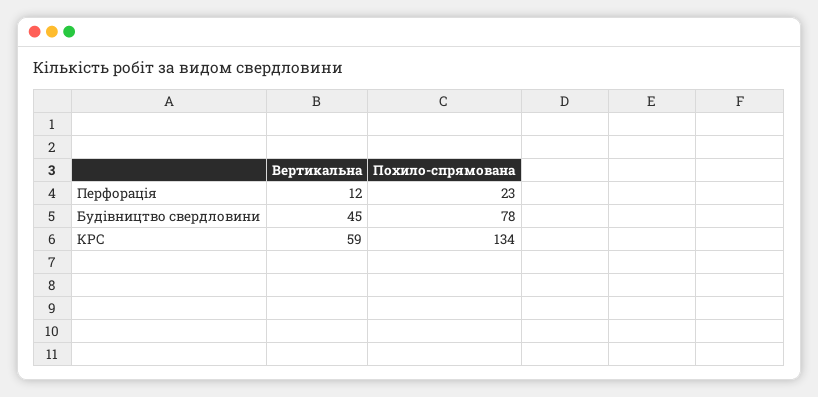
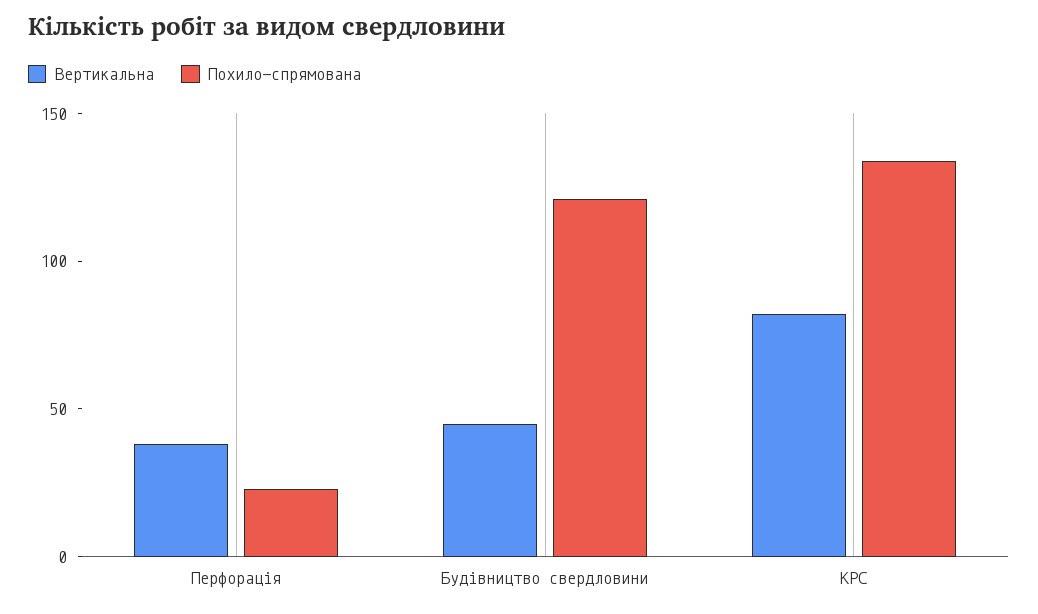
  {
    "Вертикальна": {
-     "Перфорація": 12,
+     "Перфорація": 40,
      "Будівництво свердловини": 45,
-     "КРС": 59
+     "КРС": 80
    },
    "Похило-спрямована": {
      "Перфорація": 23,
-     "Будівництво свердловини": 78,
+     "Будівництво свердловини": 120,
      "КРС": 134
    }
  }

